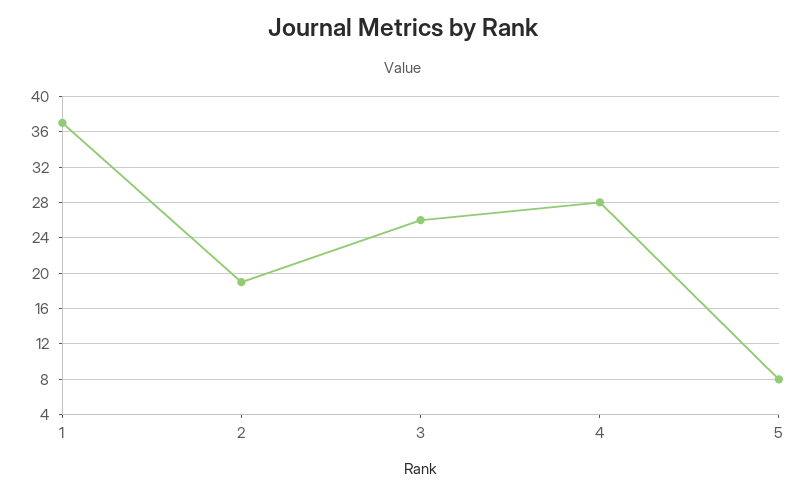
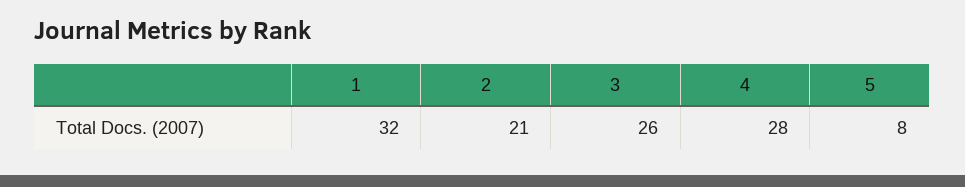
  {
-   "1": 37,
+   "1": 32,
-   "2": 19,
+   "2": 21,
    "3": 26,
    "4": 28,
    "5": 8
  }

